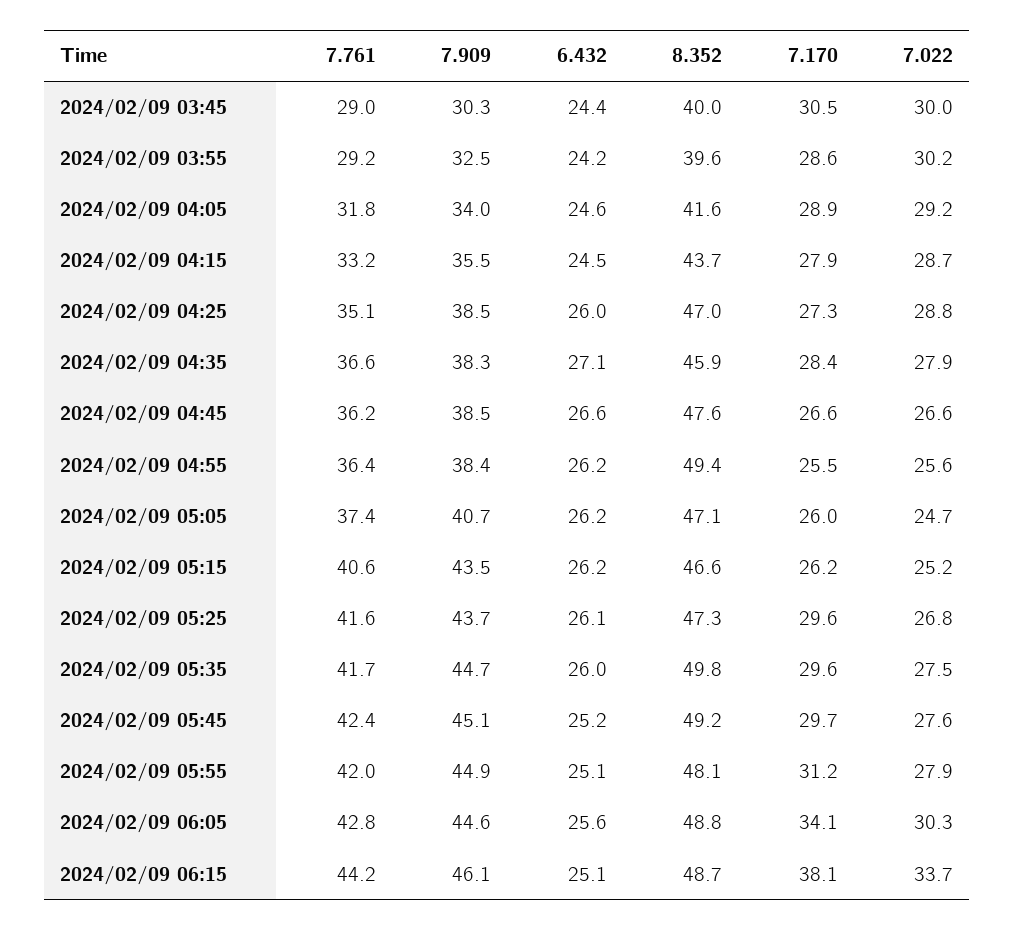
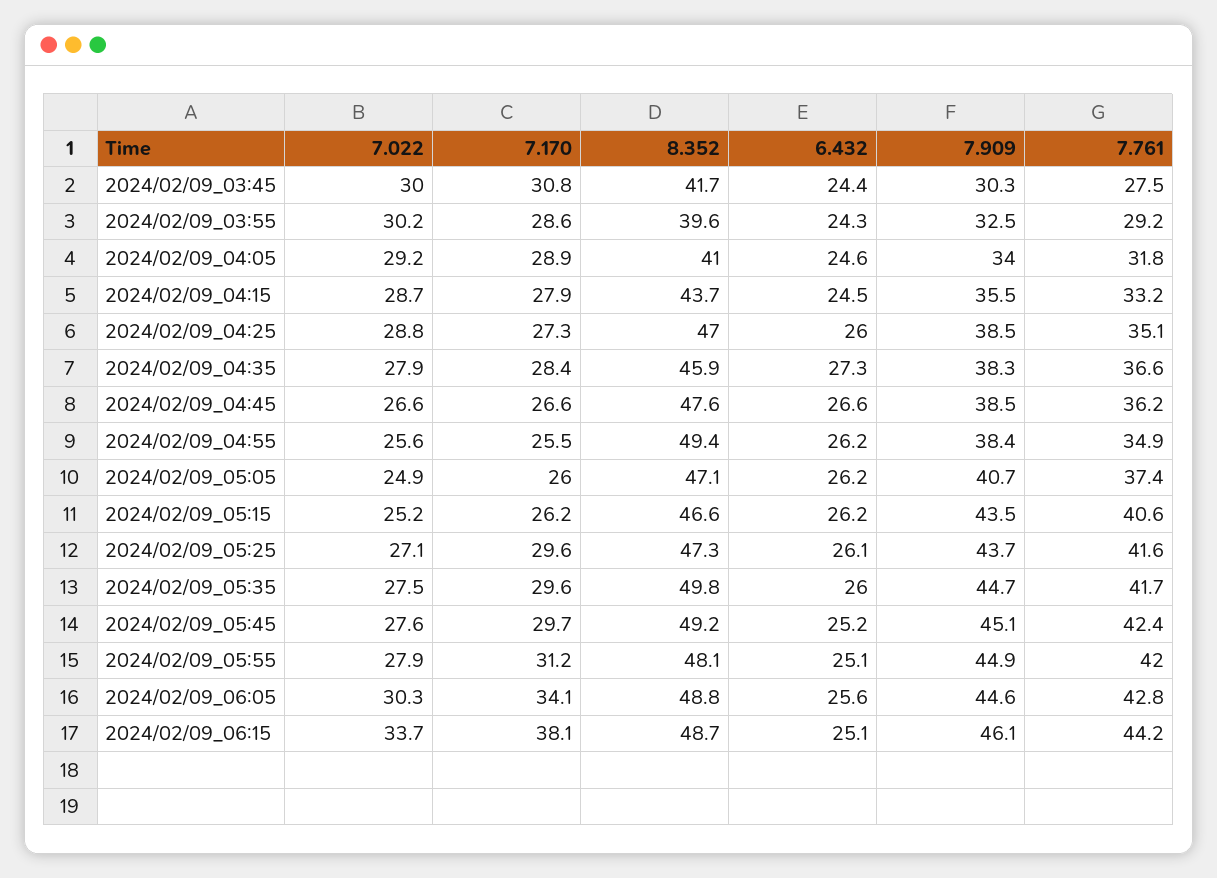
  {
    "7.761": {
-     "2024/02/09 03:45": 29,
+     "2024/02/09 03:45": 27.5,
      "2024/02/09 03:55": 29.2,
      "2024/02/09 04:05": 31.8,
      "2024/02/09 04:15": 33.2,
      "2024/02/09 04:25": 35.1,
      "2024/02/09 04:35": 36.6,
      "2024/02/09 04:45": 36.2,
-     "2024/02/09 04:55": 36.4,
+     "2024/02/09 04:55": 34.9,
      "2024/02/09 05:05": 37.4,
      "2024/02/09 05:15": 40.6,
      "2024/02/09 05:25": 41.6,
      "2024/02/09 05:35": 41.7,
      "2024/02/09 05:45": 42.4,
      "2024/02/09 05:55": 42,
      "2024/02/09 06:05": 42.8,
      "2024/02/09 06:15": 44.2
    },
    "7.909": {
      "2024/02/09 03:45": 30.3,
      "2024/02/09 03:55": 32.5,
      "2024/02/09 04:05": 34,
      "2024/02/09 04:15": 35.5,
      "2024/02/09 04:25": 38.5,
      "2024/02/09 04:35": 38.3,
      "2024/02/09 04:45": 38.5,
      "2024/02/09 04:55": 38.4,
      "2024/02/09 05:05": 40.7,
      "2024/02/09 05:15": 43.5,
      "2024/02/09 05:25": 43.7,
      "2024/02/09 05:35": 44.7,
      "2024/02/09 05:45": 45.1,
      "2024/02/09 05:55": 44.9,
      "2024/02/09 06:05": 44.6,
      "2024/02/09 06:15": 46.1
    },
    "6.432": {
      "2024/02/09 03:45": 24.4,
-     "2024/02/09 03:55": 24.2,
+     "2024/02/09 03:55": 24.3,
      "2024/02/09 04:05": 24.6,
      "2024/02/09 04:15": 24.5,
      "2024/02/09 04:25": 26,
-     "2024/02/09 04:35": 27.1,
+     "2024/02/09 04:35": 27.3,
      "2024/02/09 04:45": 26.6,
      "2024/02/09 04:55": 26.2,
      "2024/02/09 05:05": 26.2,
      "2024/02/09 05:15": 26.2,
      "2024/02/09 05:25": 26.1,
      "2024/02/09 05:35": 26,
      "2024/02/09 05:45": 25.2,
      "2024/02/09 05:55": 25.1,
      "2024/02/09 06:05": 25.6,
      "2024/02/09 06:15": 25.1
    },
    "8.352": {
-     "2024/02/09 03:45": 40,
+     "2024/02/09 03:45": 41.7,
      "2024/02/09 03:55": 39.6,
-     "2024/02/09 04:05": 41.6,
+     "2024/02/09 04:05": 41,
      "2024/02/09 04:15": 43.7,
      "2024/02/09 04:25": 47,
      "2024/02/09 04:35": 45.9,
      "2024/02/09 04:45": 47.6,
      "2024/02/09 04:55": 49.4,
      "2024/02/09 05:05": 47.1,
      "2024/02/09 05:15": 46.6,
      "2024/02/09 05:25": 47.3,
      "2024/02/09 05:35": 49.8,
      "2024/02/09 05:45": 49.2,
      "2024/02/09 05:55": 48.1,
      "2024/02/09 06:05": 48.8,
      "2024/02/09 06:15": 48.7
    },
    "7.170": {
-     "2024/02/09 03:45": 30.5,
+     "2024/02/09 03:45": 30.8,
      "2024/02/09 03:55": 28.6,
      "2024/02/09 04:05": 28.9,
      "2024/02/09 04:15": 27.9,
      "2024/02/09 04:25": 27.3,
      "2024/02/09 04:35": 28.4,
      "2024/02/09 04:45": 26.6,
      "2024/02/09 04:55": 25.5,
      "2024/02/09 05:05": 26,
      "2024/02/09 05:15": 26.2,
      "2024/02/09 05:25": 29.6,
      "2024/02/09 05:35": 29.6,
      "2024/02/09 05:45": 29.7,
      "2024/02/09 05:55": 31.2,
      "2024/02/09 06:05": 34.1,
      "2024/02/09 06:15": 38.1
    },
    "7.022": {
      "2024/02/09 03:45": 30,
      "2024/02/09 03:55": 30.2,
      "2024/02/09 04:05": 29.2,
      "2024/02/09 04:15": 28.7,
      "2024/02/09 04:25": 28.8,
      "2024/02/09 04:35": 27.9,
      "2024/02/09 04:45": 26.6,
      "2024/02/09 04:55": 25.6,
-     "2024/02/09 05:05": 24.7,
+     "2024/02/09 05:05": 24.9,
      "2024/02/09 05:15": 25.2,
-     "2024/02/09 05:25": 26.8,
+     "2024/02/09 05:25": 27.1,
      "2024/02/09 05:35": 27.5,
      "2024/02/09 05:45": 27.6,
      "2024/02/09 05:55": 27.9,
      "2024/02/09 06:05": 30.3,
      "2024/02/09 06:15": 33.7
    }
  }

